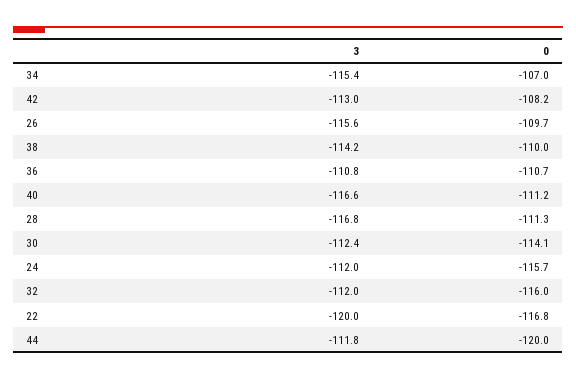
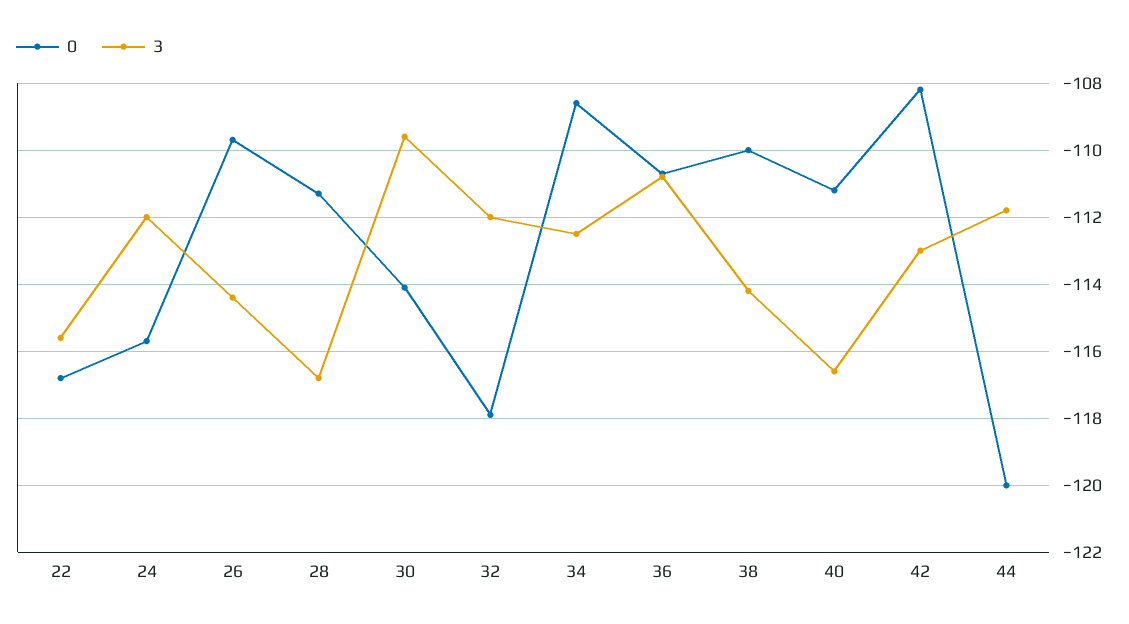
  {
    "3": {
-     "34": -115.4,
+     "34": -112.5,
      "42": -113,
-     "26": -115.6,
+     "26": -114.5,
      "38": -114.2,
      "36": -110.8,
      "40": -116.6,
      "28": -116.8,
-     "30": -112.4,
+     "30": -109.5,
      "24": -112,
      "32": -112,
-     "22": -120,
+     "22": -115.5,
      "44": -111.8
    },
    "0": {
-     "34": -107,
+     "34": -108.5,
      "42": -108.2,
      "26": -109.7,
      "38": -110,
      "36": -110.7,
      "40": -111.2,
      "28": -111.3,
      "30": -114.1,
      "24": -115.7,
-     "32": -116,
+     "32": -118,
      "22": -116.8,
      "44": -120
    }
  }

